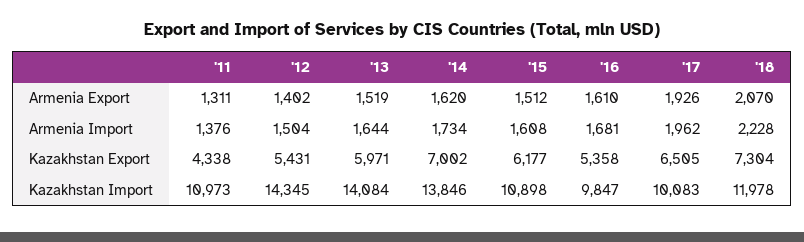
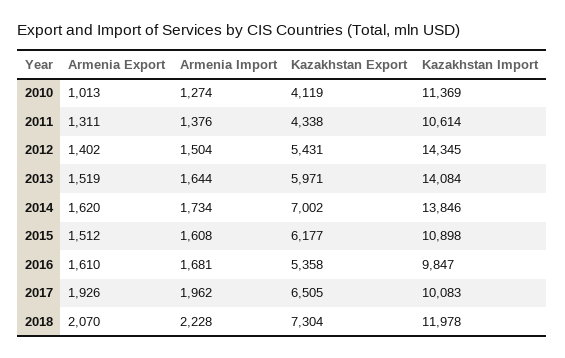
  {
    "'11": {
      "Armenia Export": 1311,
      "Armenia Import": 1376,
      "Kazakhstan Export": 4338,
-     "Kazakhstan Import": 10973
+     "Kazakhstan Import": 10614
    },
    "'12": {
      "Armenia Export": 1402,
      "Armenia Import": 1504,
      "Kazakhstan Export": 5431,
      "Kazakhstan Import": 14345
    },
    "'13": {
      "Armenia Export": 1519,
      "Armenia Import": 1644,
      "Kazakhstan Export": 5971,
      "Kazakhstan Import": 14084
    },
    "'14": {
      "Armenia Export": 1620,
      "Armenia Import": 1734,
      "Kazakhstan Export": 7002,
      "Kazakhstan Import": 13846
    },
    "'15": {
      "Armenia Export": 1512,
      "Armenia Import": 1608,
      "Kazakhstan Export": 6177,
      "Kazakhstan Import": 10898
    },
    "'16": {
      "Armenia Export": 1610,
      "Armenia Import": 1681,
      "Kazakhstan Export": 5358,
      "Kazakhstan Import": 9847
    },
    "'17": {
      "Armenia Export": 1926,
      "Armenia Import": 1962,
      "Kazakhstan Export": 6505,
      "Kazakhstan Import": 10083
    },
    "'18": {
      "Armenia Export": 2070,
      "Armenia Import": 2228,
      "Kazakhstan Export": 7304,
      "Kazakhstan Import": 11978
-   }
+   },
+   "2010": {
+     "Armenia Export": 1013,
+     "Armenia Import": 1274,
+     "Kazakhstan Export": 4119,
+     "Kazakhstan Import": 11369
+   }
  }

